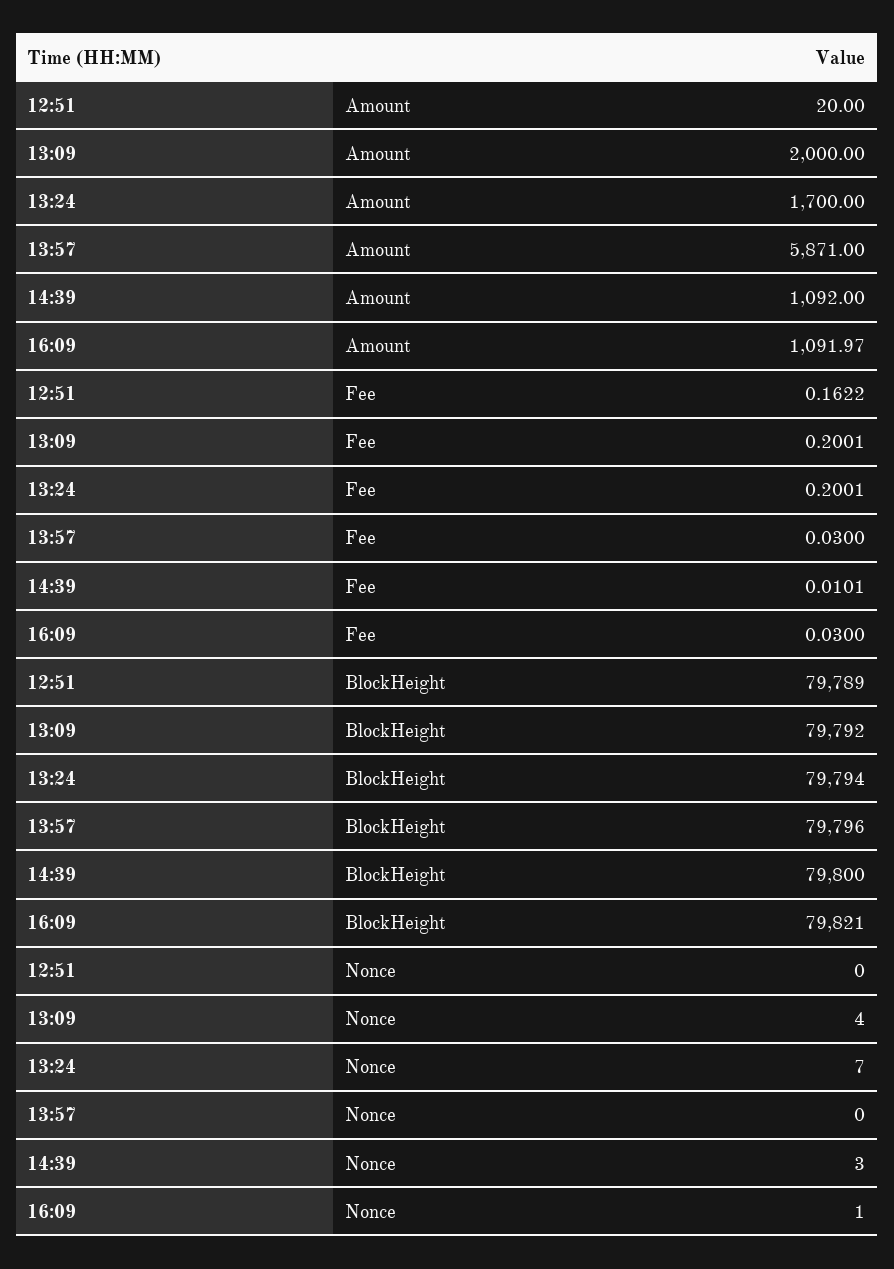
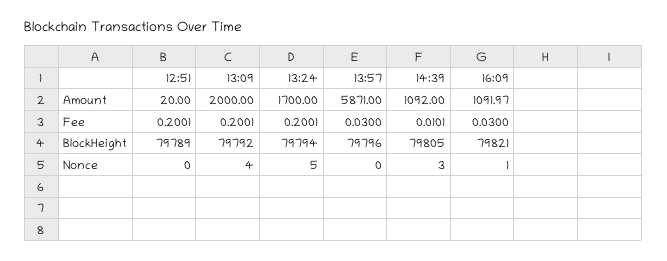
  {
    "12:51": {
      "Amount": 20,
-     "Fee": 0.1622,
+     "Fee": 0.2001,
      "BlockHeight": 79789,
      "Nonce": 0
    },
    "13:09": {
      "Amount": 2000,
      "Fee": 0.2001,
      "BlockHeight": 79792,
      "Nonce": 4
    },
    "13:24": {
      "Amount": 1700,
      "Fee": 0.2001,
      "BlockHeight": 79794,
-     "Nonce": 7
+     "Nonce": 5
    },
    "13:57": {
      "Amount": 5871,
      "Fee": 0.03,
      "BlockHeight": 79796,
      "Nonce": 0
    },
    "14:39": {
      "Amount": 1092,
      "Fee": 0.0101,
-     "BlockHeight": 79800,
+     "BlockHeight": 79805,
      "Nonce": 3
    },
    "16:09": {
      "Amount": 1091.97,
      "Fee": 0.03,
      "BlockHeight": 79821,
      "Nonce": 1
    }
  }

